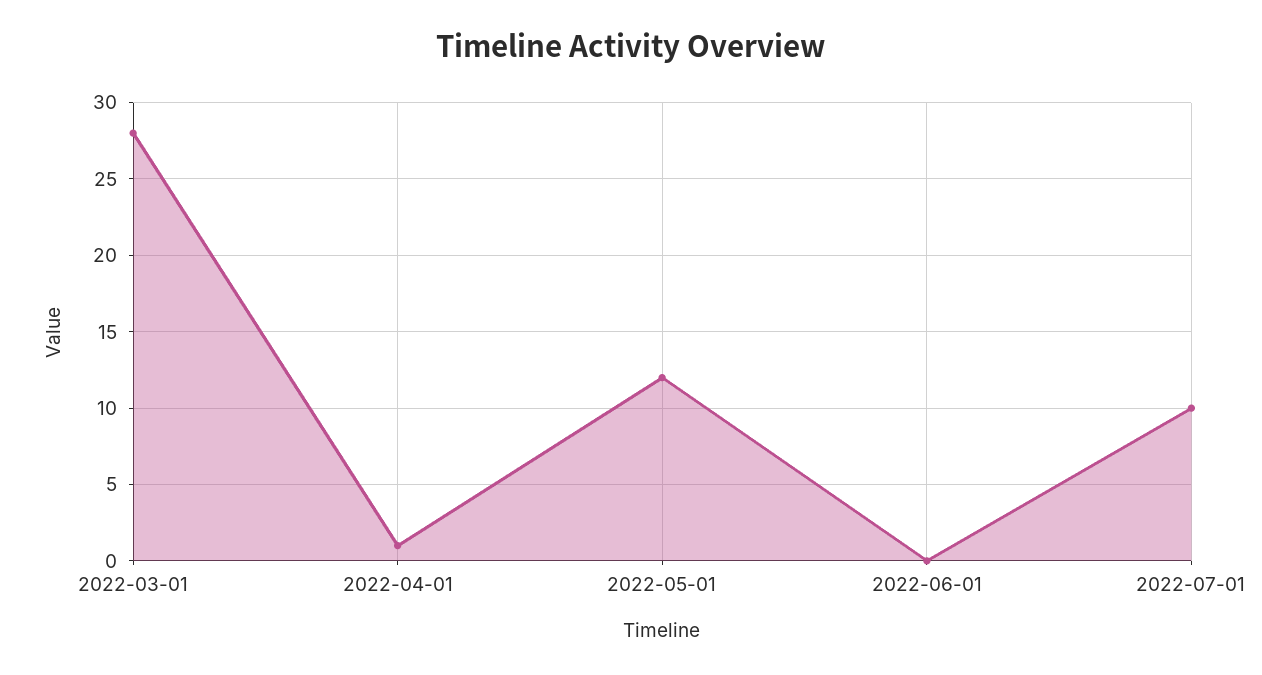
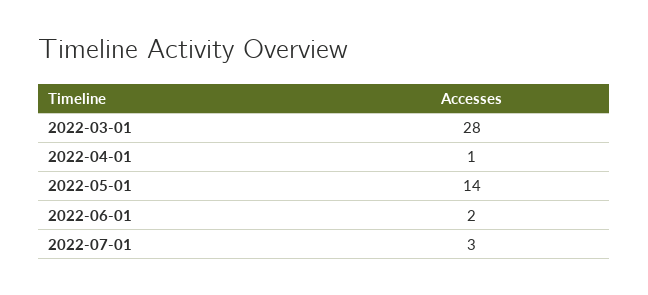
  {
    "2022-03-01": 28,
    "2022-04-01": 1,
-   "2022-05-01": 12,
+   "2022-05-01": 14,
-   "2022-06-01": 0,
+   "2022-06-01": 2,
-   "2022-07-01": 10
+   "2022-07-01": 3
  }

